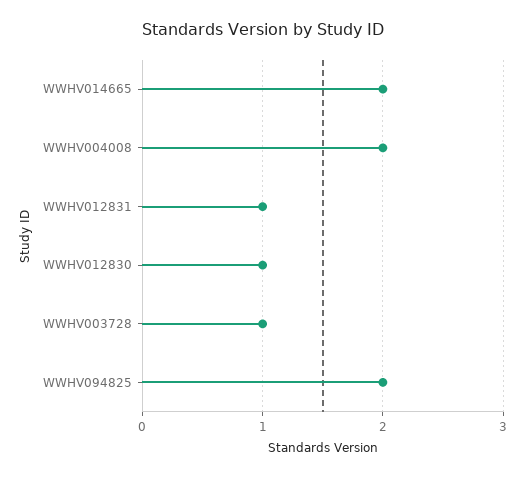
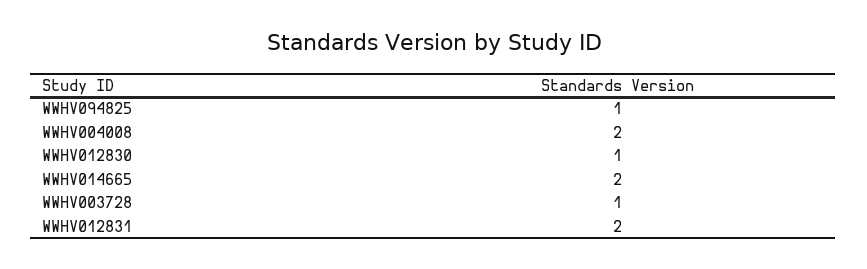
  {
    "WWHV014665": 2,
    "WWHV004008": 2,
-   "WWHV012831": 1,
+   "WWHV012831": 2,
    "WWHV012830": 1,
    "WWHV003728": 1,
-   "WWHV094825": 2
+   "WWHV094825": 1
  }

